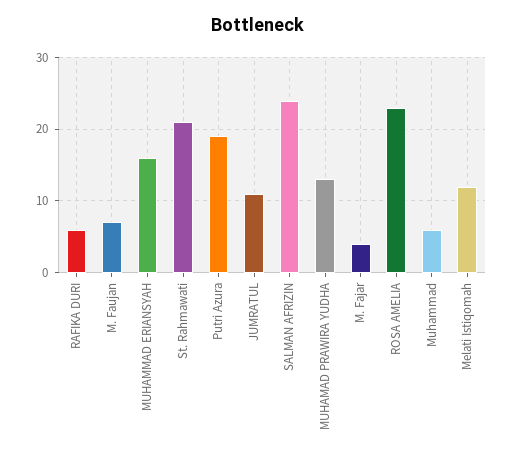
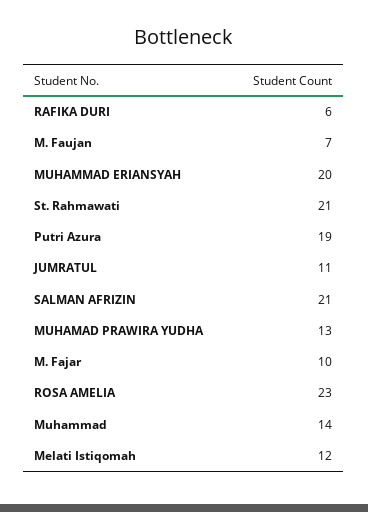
  {
    "RAFIKA DURI": 6,
    "M. Faujan": 7,
-   "MUHAMMAD ERIANSYAH": 16,
+   "MUHAMMAD ERIANSYAH": 20,
    "St. Rahmawati": 21,
    "Putri Azura": 19,
    "JUMRATUL": 11,
-   "SALMAN AFRIZIN": 24,
+   "SALMAN AFRIZIN": 21,
    "MUHAMAD PRAWIRA YUDHA": 13,
-   "M. Fajar": 4,
+   "M. Fajar": 10,
    "ROSA AMELIA": 23,
-   "Muhammad": 6,
+   "Muhammad": 14,
    "Melati Istiqomah": 12
  }

